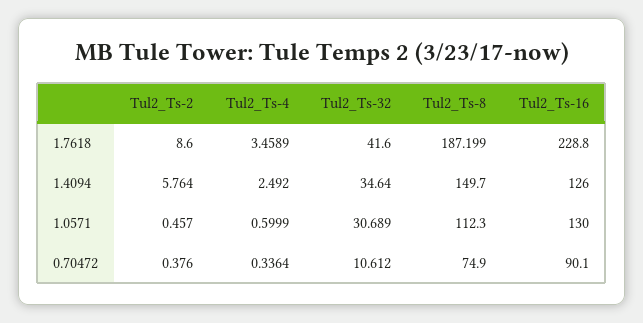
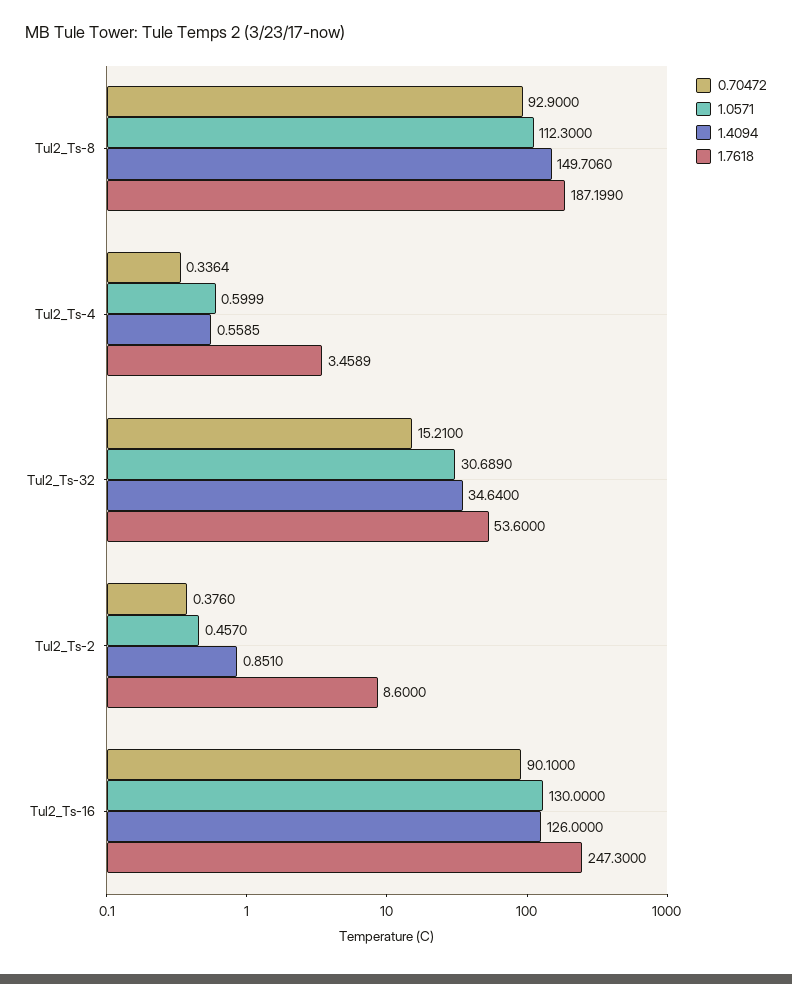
  {
    "1.7618": {
      "Tul2_Ts-2": 8.6,
      "Tul2_Ts-4": 3.4589,
-     "Tul2_Ts-32": 41.6,
+     "Tul2_Ts-32": 53.6,
      "Tul2_Ts-8": 187.199,
-     "Tul2_Ts-16": 228.8
+     "Tul2_Ts-16": 247.3
    },
    "1.4094": {
-     "Tul2_Ts-2": 5.764,
+     "Tul2_Ts-2": 0.851,
-     "Tul2_Ts-4": 2.492,
+     "Tul2_Ts-4": 0.5585,
      "Tul2_Ts-32": 34.64,
-     "Tul2_Ts-8": 149.7,
+     "Tul2_Ts-8": 149.706,
      "Tul2_Ts-16": 126
    },
    "1.0571": {
      "Tul2_Ts-2": 0.457,
      "Tul2_Ts-4": 0.5999,
      "Tul2_Ts-32": 30.689,
      "Tul2_Ts-8": 112.3,
      "Tul2_Ts-16": 130
    },
    "0.70472": {
      "Tul2_Ts-2": 0.376,
      "Tul2_Ts-4": 0.3364,
-     "Tul2_Ts-32": 10.612,
+     "Tul2_Ts-32": 15.21,
-     "Tul2_Ts-8": 74.9,
+     "Tul2_Ts-8": 92.9,
      "Tul2_Ts-16": 90.1
    }
  }

